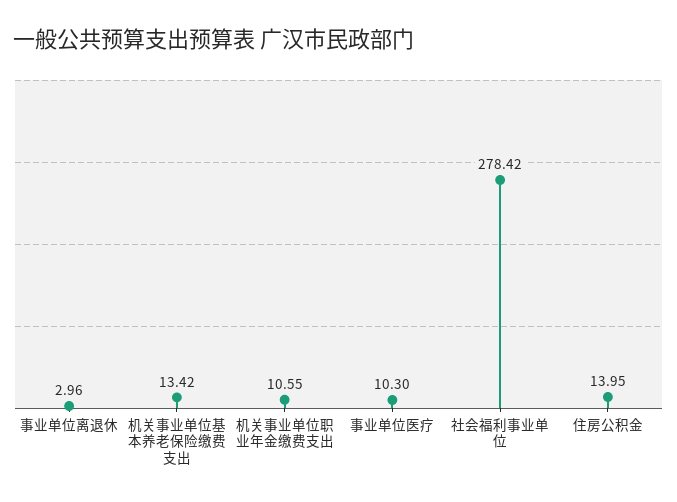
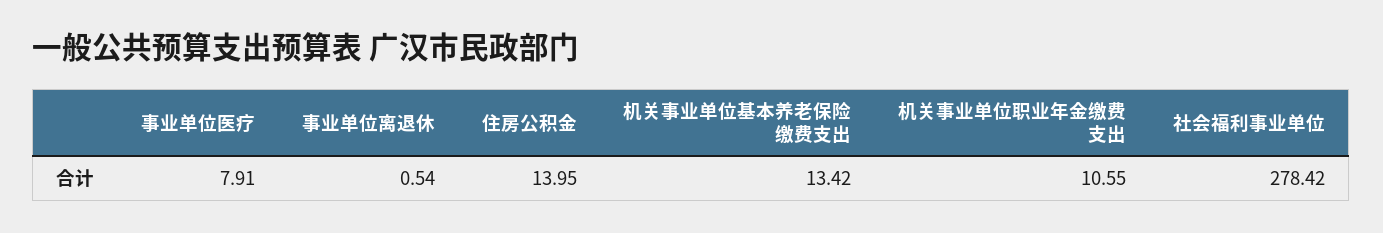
  {
-   "事业单位离退休": 2.96,
+   "事业单位离退休": 0.54,
    "机关事业单位基本养老保险缴费支出": 13.42,
    "机关事业单位职业年金缴费支出": 10.55,
-   "事业单位医疗": 10.3,
+   "事业单位医疗": 7.91,
    "社会福利事业单位": 278.42,
    "住房公积金": 13.95
  }

